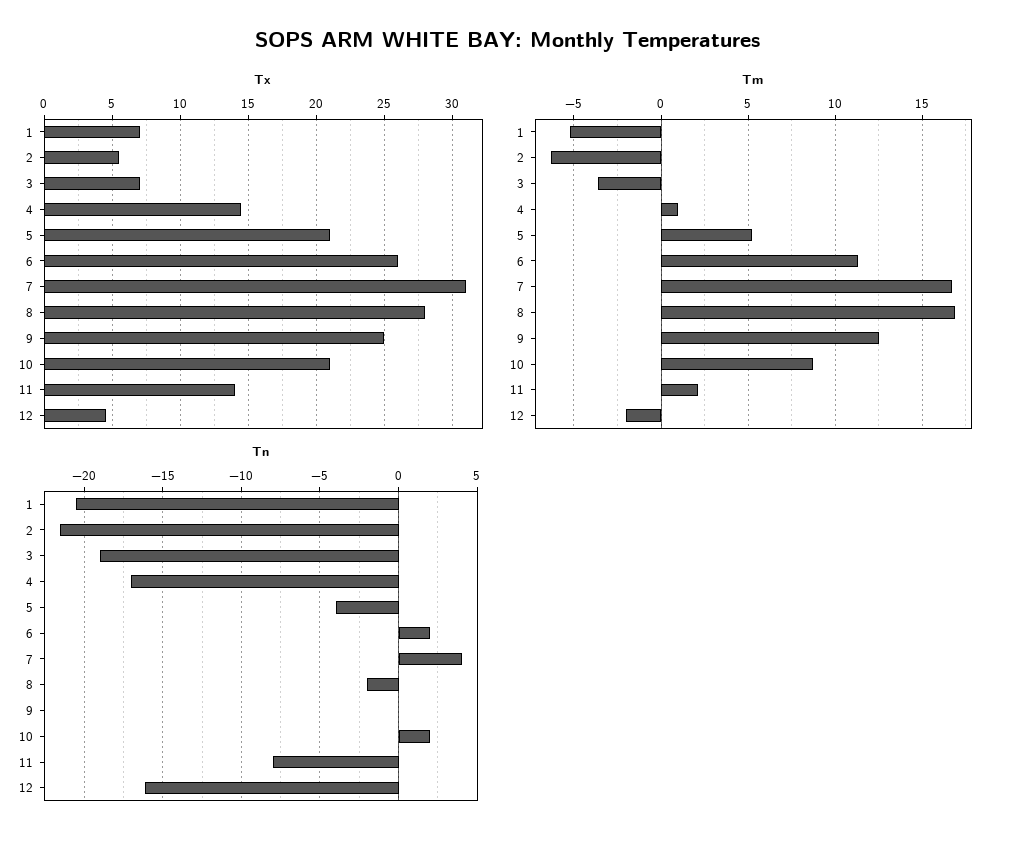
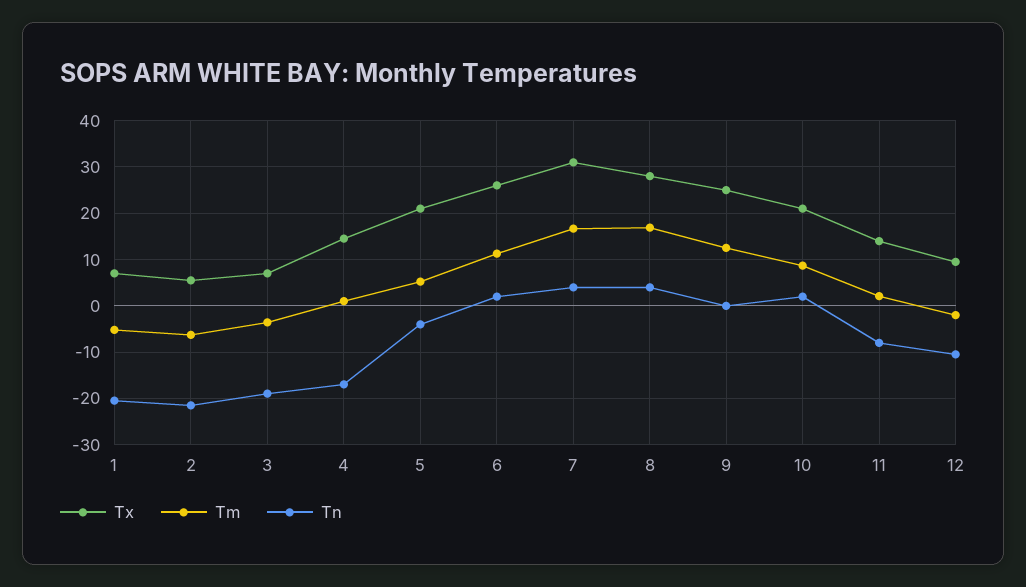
  {
    "Tx": {
      "1": 7,
      "2": 5.5,
      "3": 7,
      "4": 14.5,
      "5": 21,
      "6": 26,
      "7": 31,
      "8": 28,
      "9": 25,
      "10": 21,
      "11": 14,
-     "12": 4.5
+     "12": 10
    },
    "Tm": {
      "1": -5,
      "2": -6.5,
      "3": -3.5,
      "4": 1,
      "5": 5,
      "6": 11.5,
      "7": 16.5,
      "8": 17,
      "9": 12.5,
      "10": 8.5,
      "11": 2,
      "12": -2
    },
    "Tn": {
      "1": -20.5,
      "2": -21.5,
      "3": -19,
      "4": -17,
      "5": -4,
      "6": 2,
      "7": 4,
-     "8": -2,
+     "8": 4,
      "9": 0,
      "10": 2,
      "11": -8,
-     "12": -16
+     "12": -10
    }
  }

